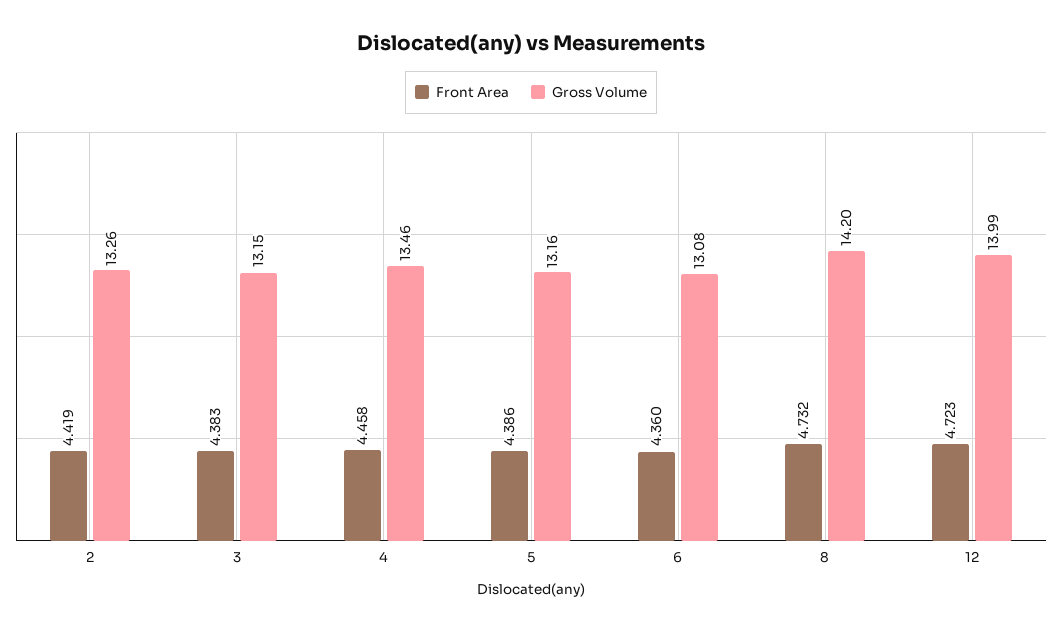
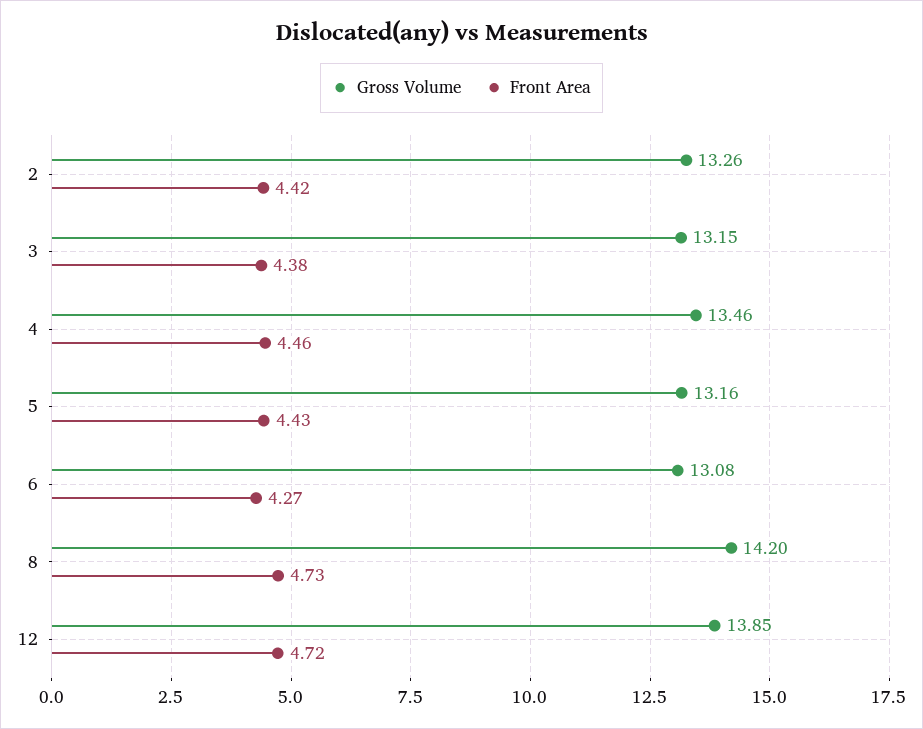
  {
    "Front Area": {
      "2": 4.419,
      "3": 4.383,
      "4": 4.458,
-     "5": 4.386,
+     "5": 4.43,
-     "6": 4.36,
+     "6": 4.27,
      "8": 4.732,
      "12": 4.723
    },
    "Gross Volume": {
      "2": 13.26,
      "3": 13.15,
      "4": 13.46,
      "5": 13.16,
      "6": 13.08,
      "8": 14.2,
-     "12": 13.99
+     "12": 13.85
    }
  }

